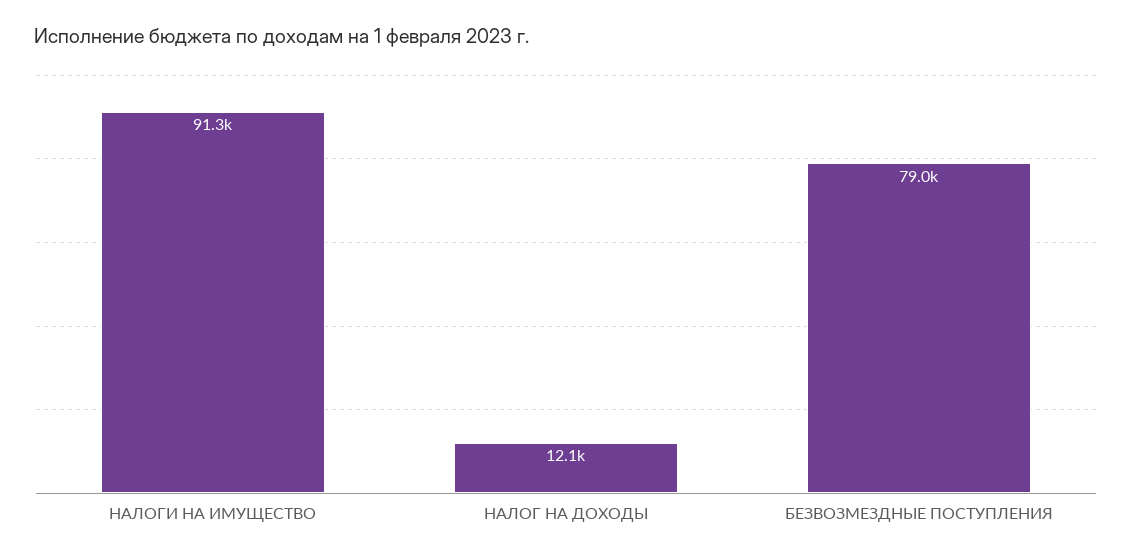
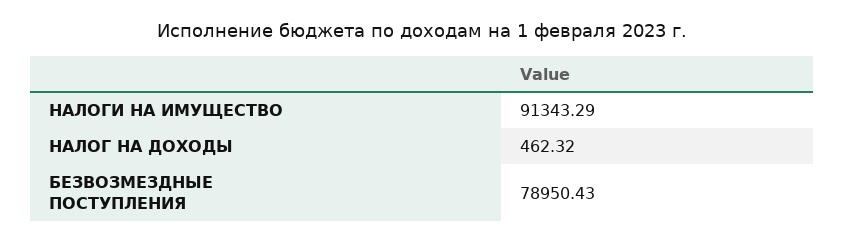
  {
    "НАЛОГИ НА ИМУЩЕСТВО": 91343.29,
-   "НАЛОГ НА ДОХОДЫ": 12100,
+   "НАЛОГ НА ДОХОДЫ": 462.32,
    "БЕЗВОЗМЕЗДНЫЕ ПОСТУПЛЕНИЯ": 78950.43
  }

